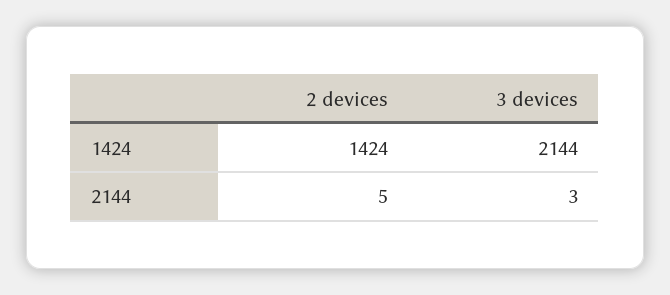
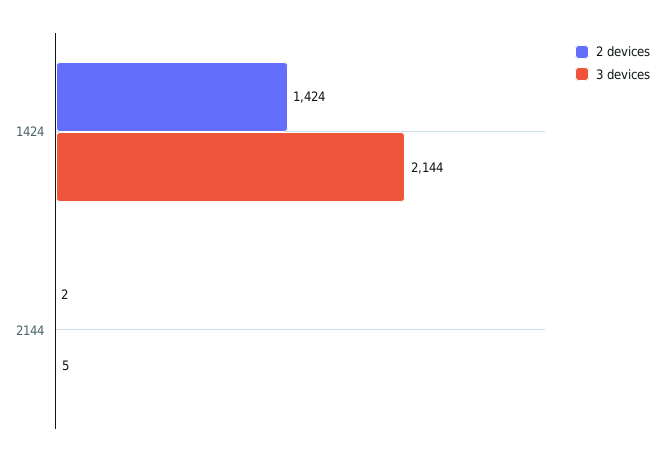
  {
    "2 devices": {
      "1424": 1424,
-     "2144": 5
+     "2144": 2
    },
    "3 devices": {
      "1424": 2144,
-     "2144": 3
+     "2144": 5
    }
  }

